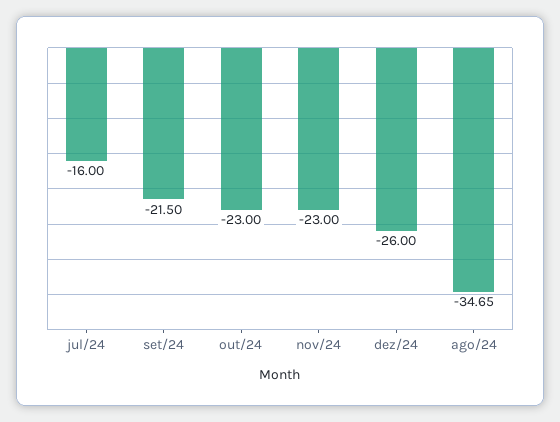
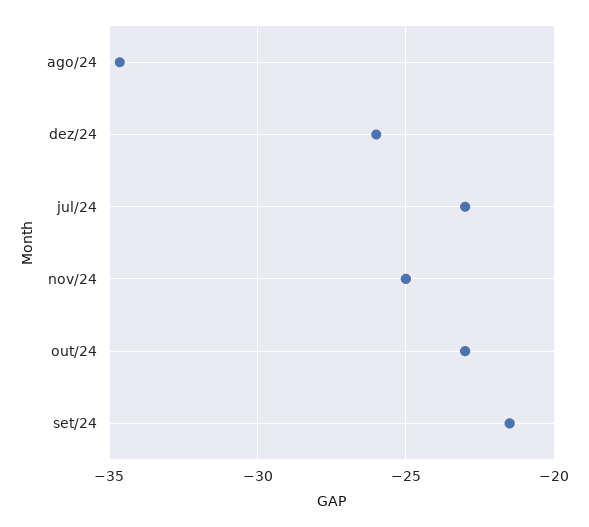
  {
-   "jul/24": -16,
+   "jul/24": -23,
    "set/24": -21.5,
    "out/24": -23,
-   "nov/24": -23,
+   "nov/24": -25,
    "dez/24": -26,
    "ago/24": -34.65
  }

